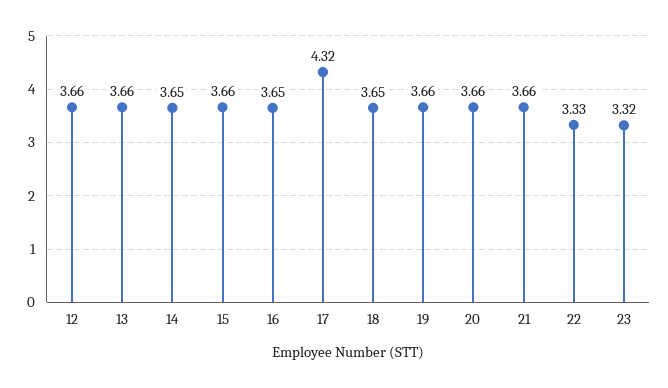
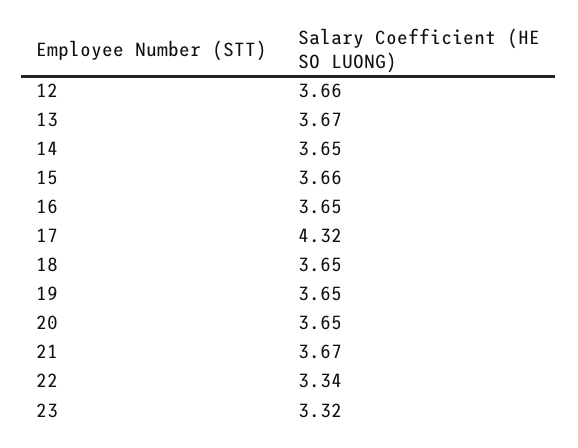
  {
    "12": 3.66,
-   "13": 3.66,
+   "13": 3.67,
    "14": 3.65,
    "15": 3.66,
    "16": 3.65,
    "17": 4.32,
    "18": 3.65,
-   "19": 3.66,
+   "19": 3.65,
-   "20": 3.66,
+   "20": 3.65,
-   "21": 3.66,
+   "21": 3.67,
-   "22": 3.33,
+   "22": 3.34,
    "23": 3.32
  }

